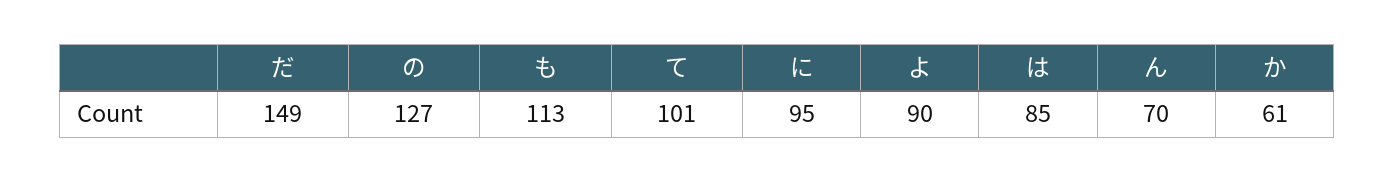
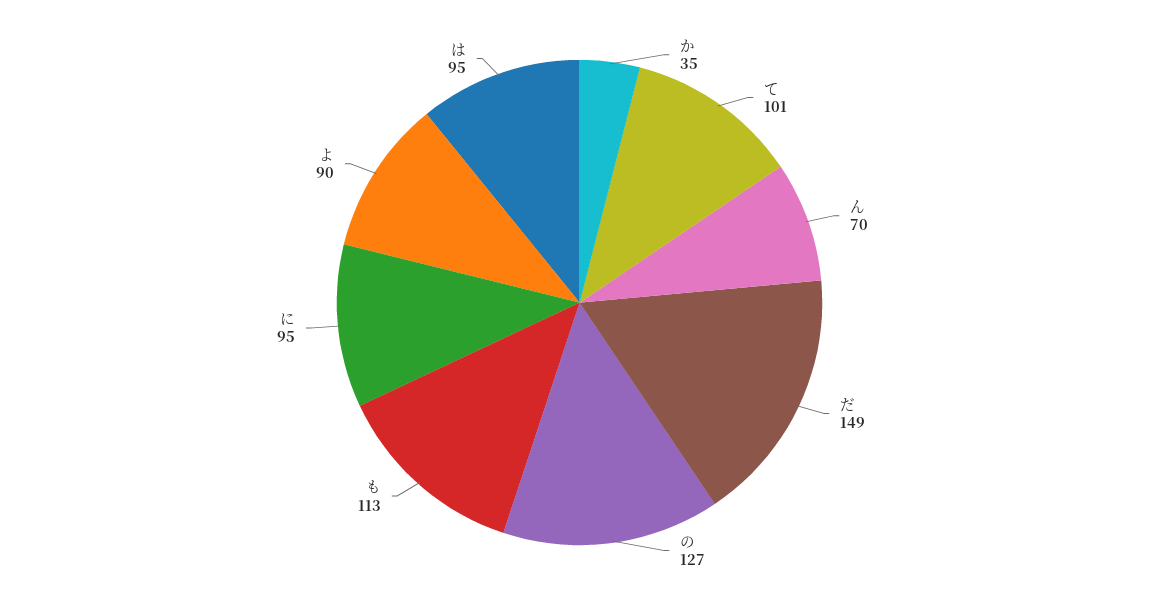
  {
    "だ": 149,
    "の": 127,
    "も": 113,
    "て": 101,
    "に": 95,
    "よ": 90,
-   "は": 85,
+   "は": 95,
    "ん": 70,
-   "か": 61
+   "か": 35
  }

